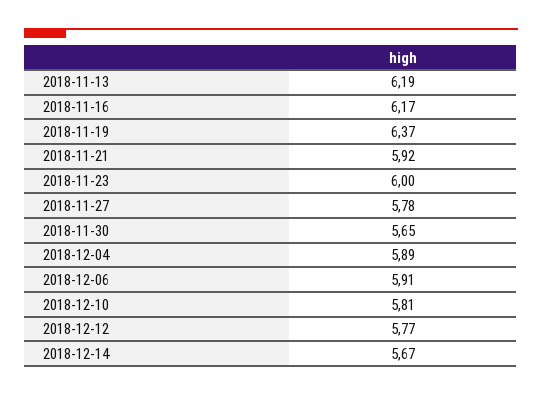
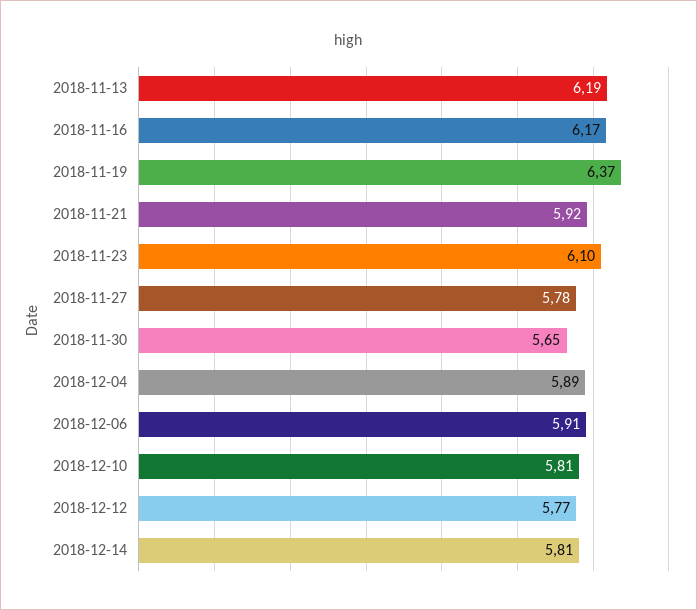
  {
    "2018-11-13": 6.19,
    "2018-11-16": 6.17,
    "2018-11-19": 6.37,
    "2018-11-21": 5.92,
-   "2018-11-23": 6,
+   "2018-11-23": 6.1,
    "2018-11-27": 5.78,
    "2018-11-30": 5.65,
    "2018-12-04": 5.89,
    "2018-12-06": 5.91,
    "2018-12-10": 5.81,
    "2018-12-12": 5.77,
-   "2018-12-14": 5.67
+   "2018-12-14": 5.81
  }

